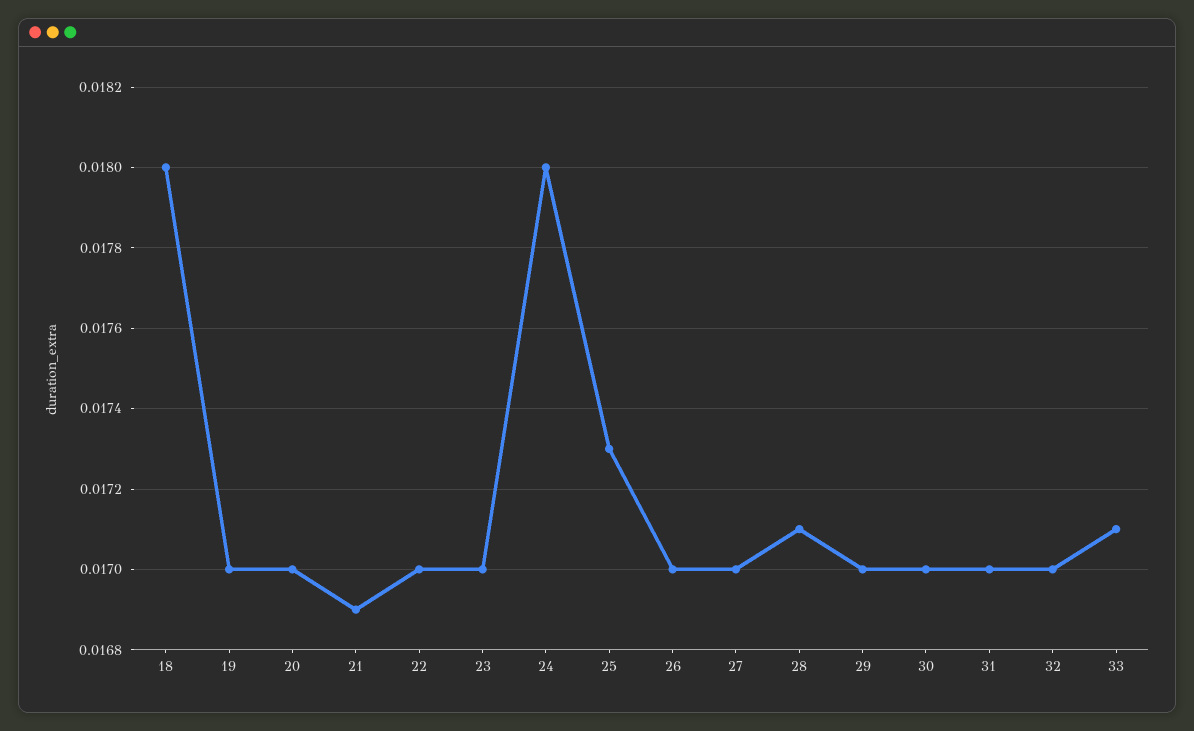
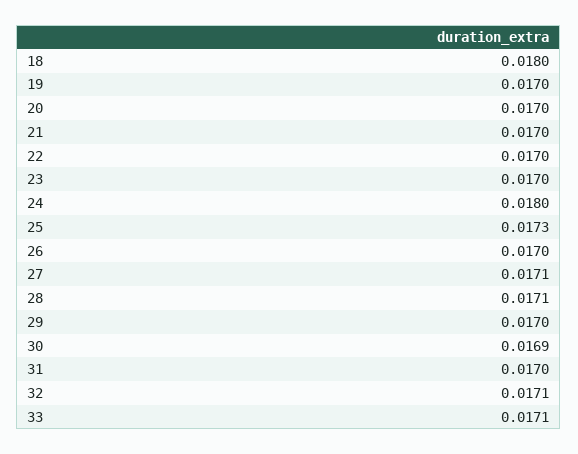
  {
    "18": 0.018,
    "19": 0.017,
    "20": 0.017,
-   "21": 0.0169,
+   "21": 0.017,
    "22": 0.017,
    "23": 0.017,
    "24": 0.018,
    "25": 0.0173,
    "26": 0.017,
-   "27": 0.017,
+   "27": 0.0171,
    "28": 0.0171,
    "29": 0.017,
-   "30": 0.017,
+   "30": 0.0169,
    "31": 0.017,
-   "32": 0.017,
+   "32": 0.0171,
    "33": 0.0171
  }

